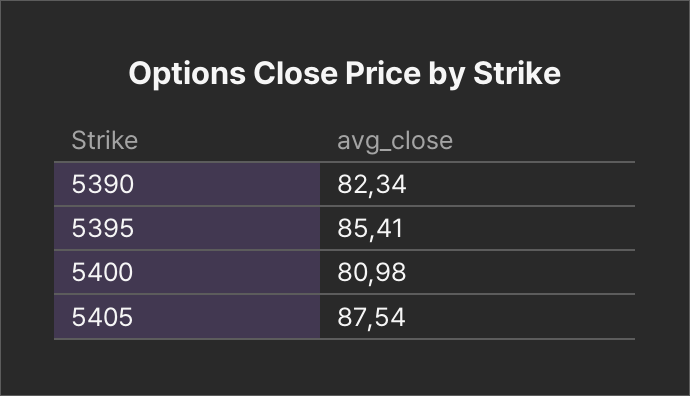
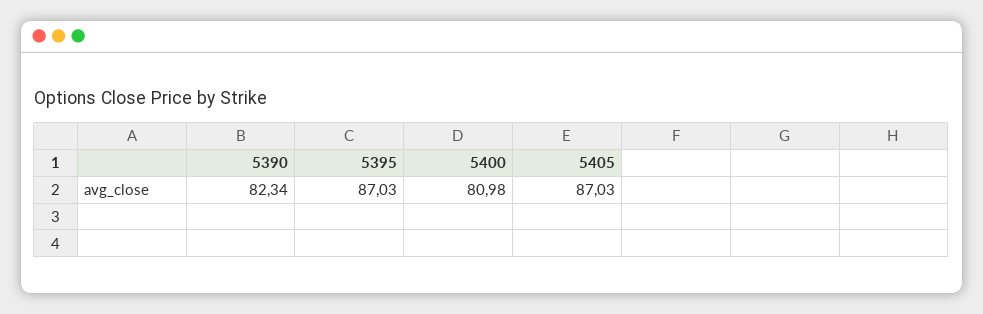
  {
    "5390": 82.34,
-   "5395": 85.41,
+   "5395": 87.03,
    "5400": 80.98,
-   "5405": 87.54
+   "5405": 87.03
  }

